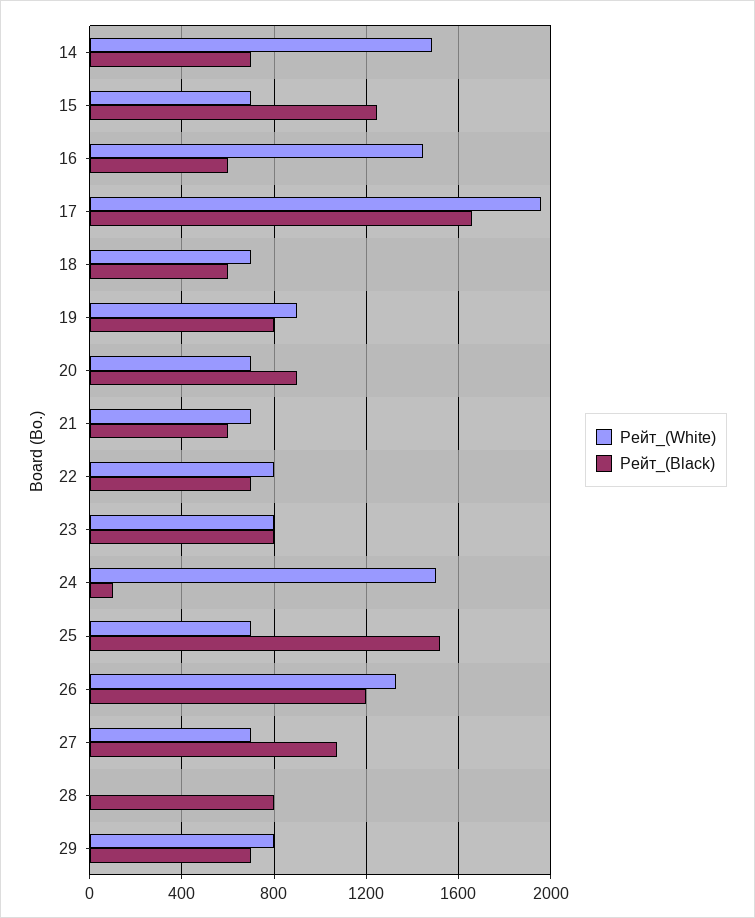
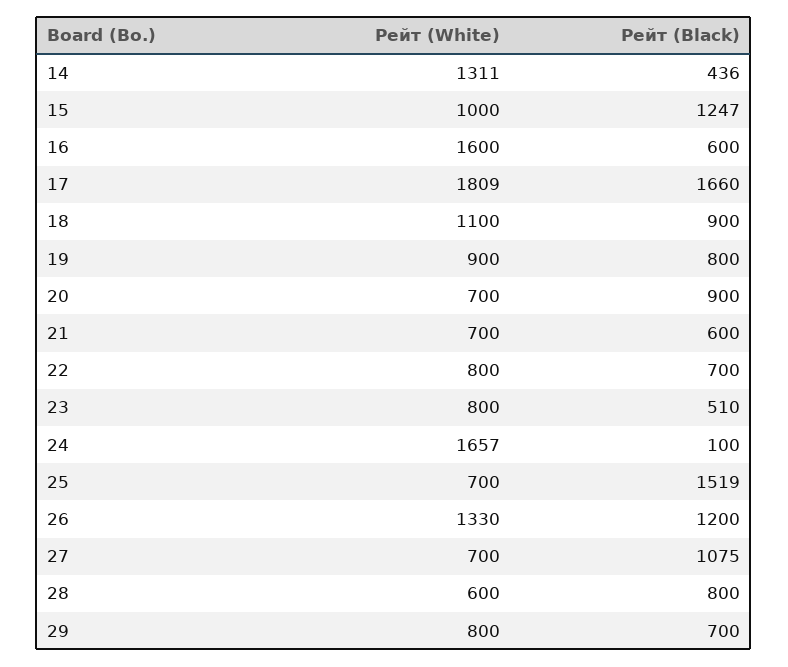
  {
    "Рейт_(White)": {
-     "14": 1500,
+     "14": 1311,
-     "15": 700,
+     "15": 1000,
-     "16": 1450,
+     "16": 1600,
-     "17": 1950,
+     "17": 1809,
-     "18": 700,
+     "18": 1100,
      "19": 900,
      "20": 700,
      "21": 700,
      "22": 800,
      "23": 800,
-     "24": 1500,
+     "24": 1657,
      "25": 700,
      "26": 1330,
      "27": 700,
-     "28": 0,
+     "28": 600,
      "29": 800
    },
    "Рейт_(Black)": {
-     "14": 700,
+     "14": 436,
      "15": 1247,
      "16": 600,
      "17": 1660,
-     "18": 600,
+     "18": 900,
      "19": 800,
      "20": 900,
      "21": 600,
      "22": 700,
-     "23": 800,
+     "23": 510,
      "24": 100,
      "25": 1519,
      "26": 1200,
      "27": 1075,
      "28": 800,
      "29": 700
    }
  }

